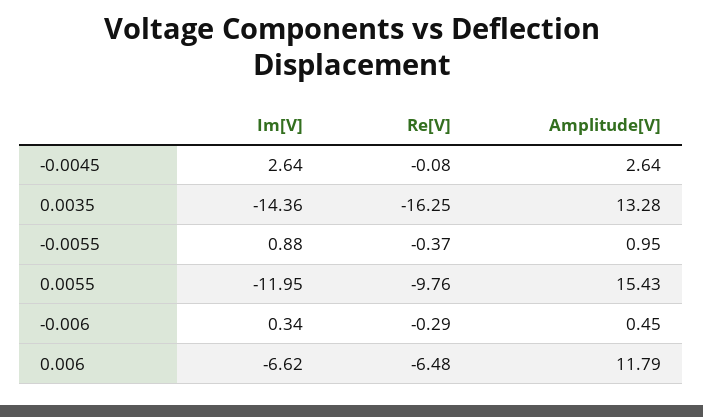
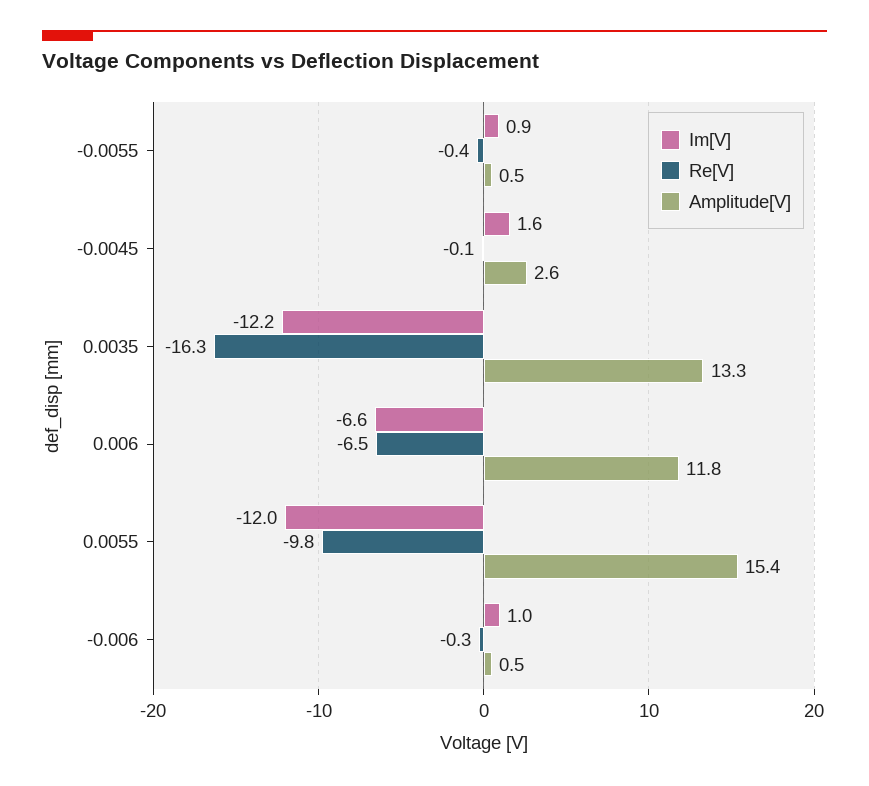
  {
    "Im[V]": {
-     "-0.0045": 2.64,
+     "-0.0045": 1.6,
-     "0.0035": -14.36,
+     "0.0035": -12.2,
      "-0.0055": 0.88,
      "0.0055": -11.95,
-     "-0.006": 0.34,
+     "-0.006": 1,
      "0.006": -6.62
    },
    "Re[V]": {
      "-0.0045": -0.08,
      "0.0035": -16.25,
      "-0.0055": -0.37,
      "0.0055": -9.76,
      "-0.006": -0.29,
      "0.006": -6.48
    },
    "Amplitude[V]": {
      "-0.0045": 2.64,
      "0.0035": 13.28,
-     "-0.0055": 0.95,
+     "-0.0055": 0.5,
      "0.0055": 15.43,
      "-0.006": 0.45,
      "0.006": 11.79
    }
  }

